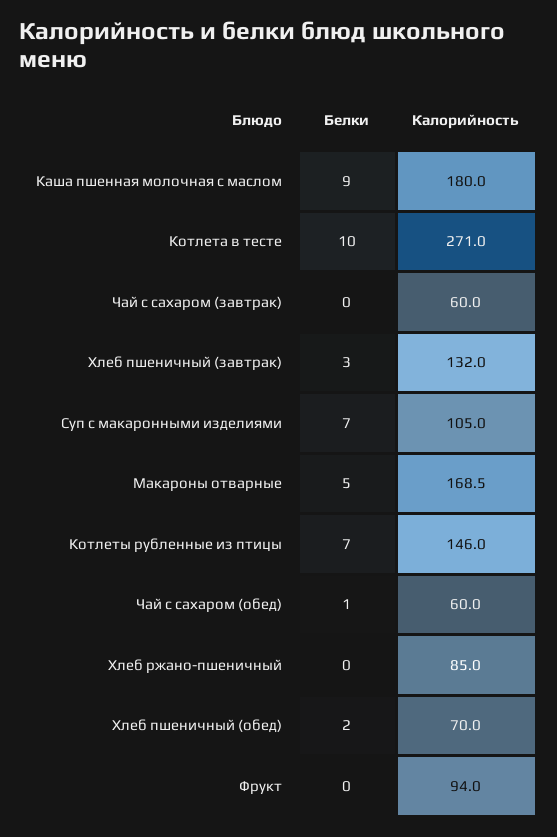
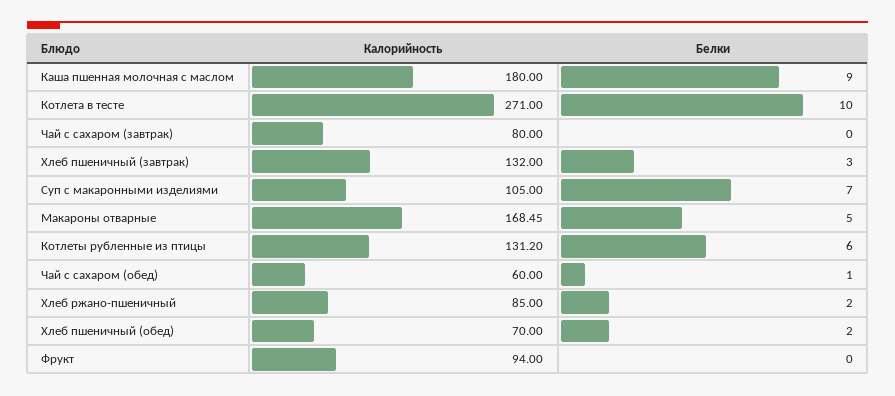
  {
    "Белки": {
      "Каша пшенная молочная с маслом": 9,
      "Котлета в тесте": 10,
      "Чай с сахаром (завтрак)": 0,
      "Хлеб пшеничный (завтрак)": 3,
      "Суп с макаронными изделиями": 7,
      "Макароны отварные": 5,
-     "Котлеты рубленные из птицы": 7,
+     "Котлеты рубленные из птицы": 6,
      "Чай с сахаром (обед)": 1,
-     "Хлеб ржано-пшеничный": 0,
+     "Хлеб ржано-пшеничный": 2,
      "Хлеб пшеничный (обед)": 2,
      "Фрукт": 0
    },
    "Калорийность": {
      "Каша пшенная молочная с маслом": 180,
      "Котлета в тесте": 271,
-     "Чай с сахаром (завтрак)": 60,
+     "Чай с сахаром (завтрак)": 80,
      "Хлеб пшеничный (завтрак)": 132,
      "Суп с макаронными изделиями": 105,
      "Макароны отварные": 168.45,
-     "Котлеты рубленные из птицы": 146,
+     "Котлеты рубленные из птицы": 131.2,
      "Чай с сахаром (обед)": 60,
      "Хлеб ржано-пшеничный": 85,
      "Хлеб пшеничный (обед)": 70,
      "Фрукт": 94
    }
  }

